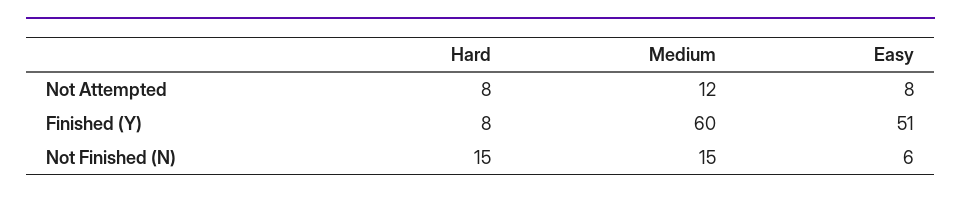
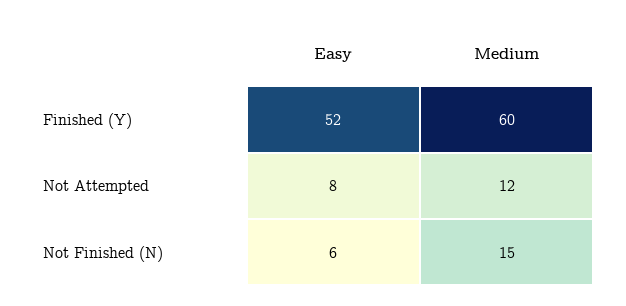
  {
-   "Hard": {
-     "Not Attempted": 8,
-     "Finished (Y)": 8,
-     "Not Finished (N)": 15
-   },
    "Medium": {
      "Not Attempted": 12,
      "Finished (Y)": 60,
      "Not Finished (N)": 15
    },
    "Easy": {
      "Not Attempted": 8,
-     "Finished (Y)": 51,
+     "Finished (Y)": 52,
      "Not Finished (N)": 6
    }
  }

